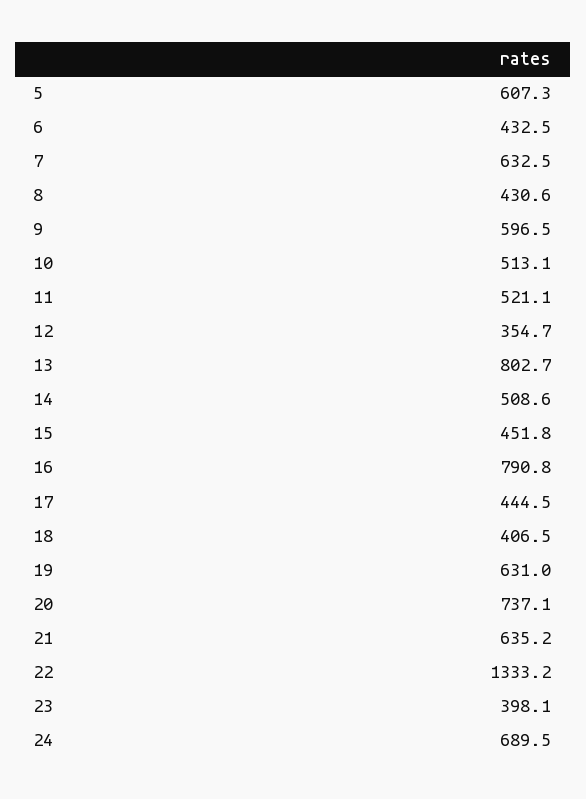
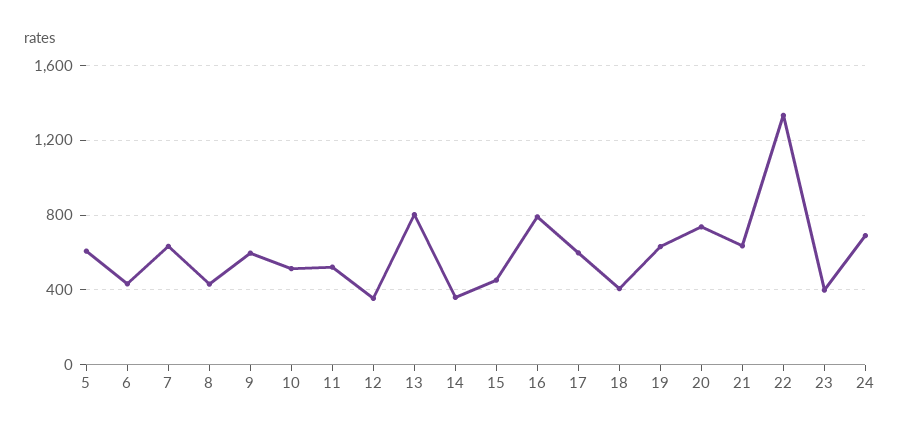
  {
    "5": 607.3,
    "6": 432.5,
    "7": 632.5,
    "8": 430.6,
    "9": 596.5,
    "10": 513.1,
    "11": 521.1,
    "12": 354.7,
    "13": 802.7,
-   "14": 508.6,
+   "14": 350,
    "15": 451.8,
    "16": 790.8,
-   "17": 444.5,
+   "17": 600,
    "18": 406.5,
    "19": 631,
    "20": 737.1,
    "21": 635.2,
    "22": 1333.2,
    "23": 398.1,
    "24": 689.5
  }

